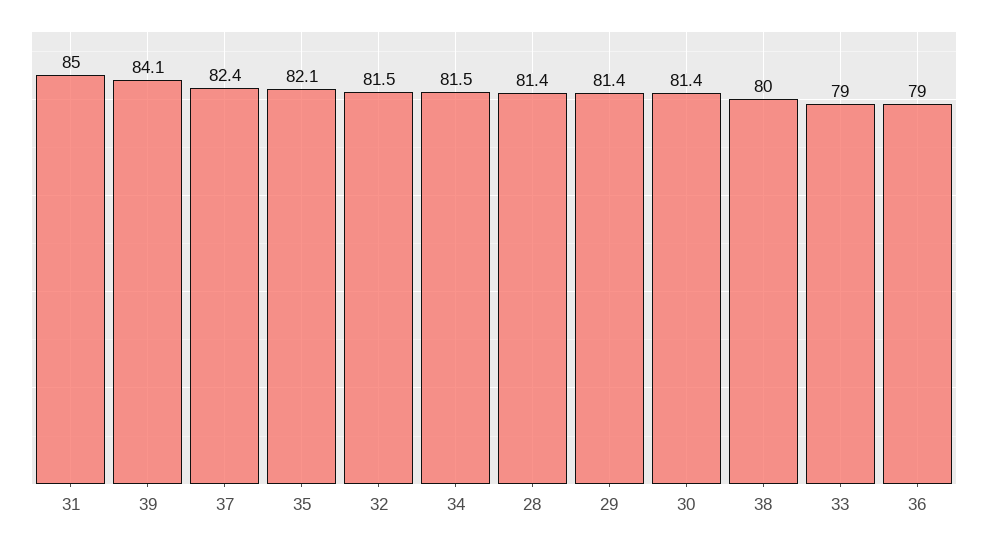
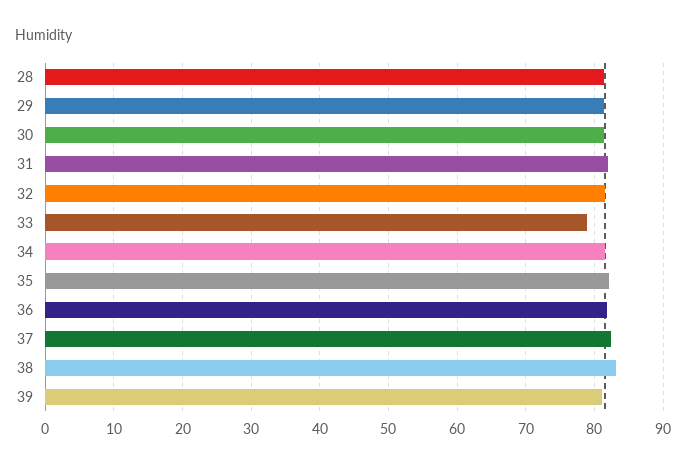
  {
-   "31": 85,
+   "31": 82,
-   "39": 84.1,
+   "39": 81,
    "37": 82.4,
    "35": 82.1,
    "32": 81.5,
    "34": 81.5,
    "28": 81.4,
    "29": 81.4,
    "30": 81.4,
-   "38": 80,
+   "38": 83,
    "33": 79,
-   "36": 79
+   "36": 82
  }

